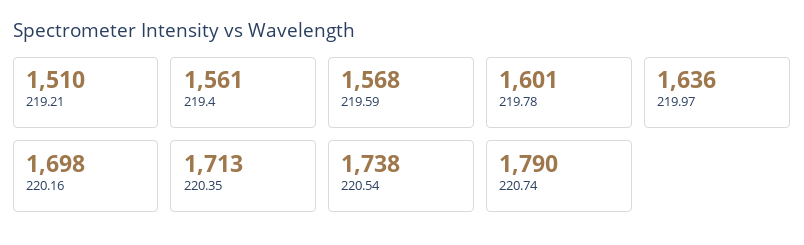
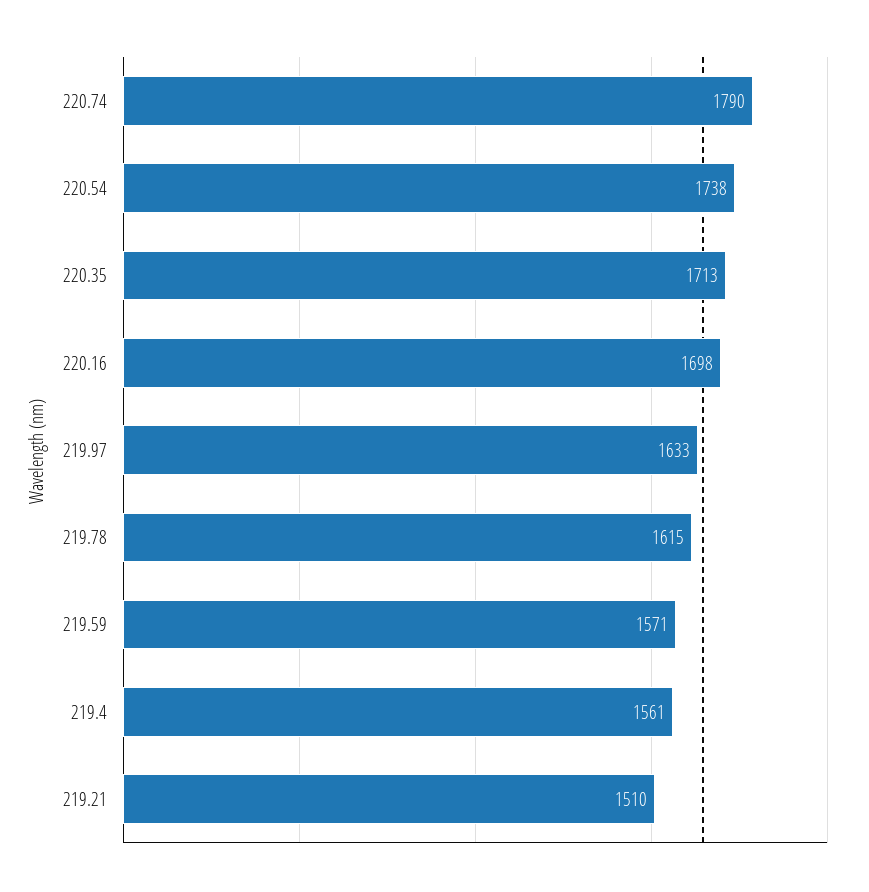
  {
    "219.21": 1510,
    "219.4": 1561,
-   "219.59": 1568,
+   "219.59": 1571,
-   "219.78": 1601,
+   "219.78": 1615,
-   "219.97": 1636,
+   "219.97": 1633,
    "220.16": 1698,
    "220.35": 1713,
    "220.54": 1738,
    "220.74": 1790
  }

